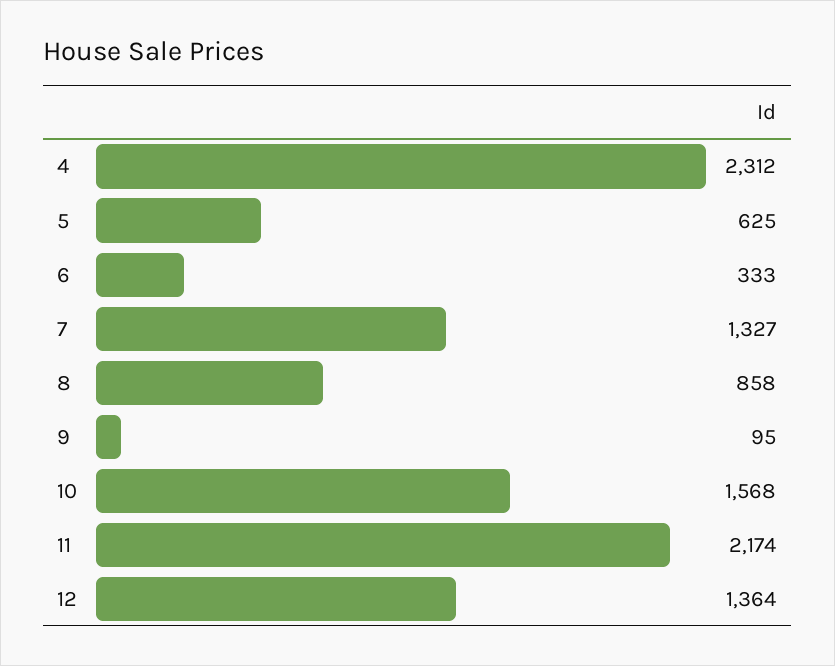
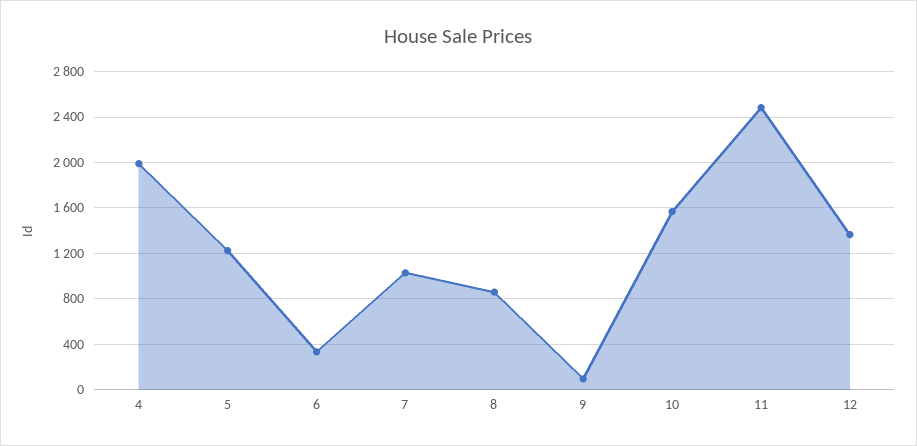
  {
-   "4": 2312,
+   "4": 2000,
-   "5": 625,
+   "5": 1200,
    "6": 333,
-   "7": 1327,
+   "7": 1000,
    "8": 858,
    "9": 95,
    "10": 1568,
-   "11": 2174,
+   "11": 2500,
    "12": 1364
  }

